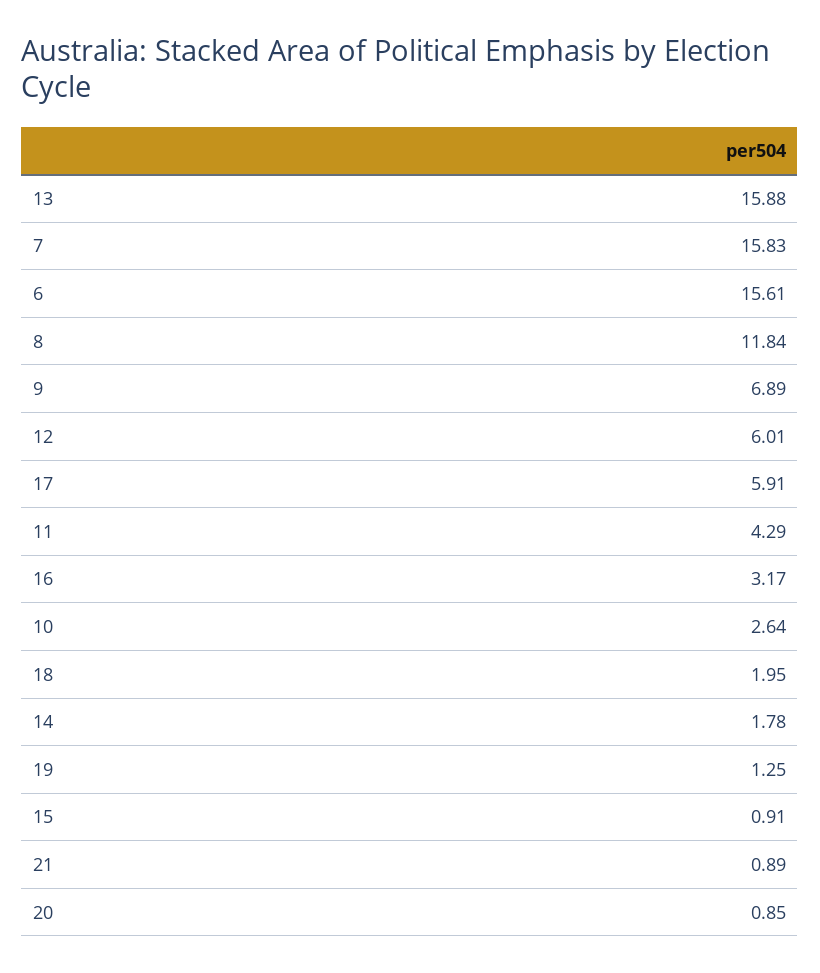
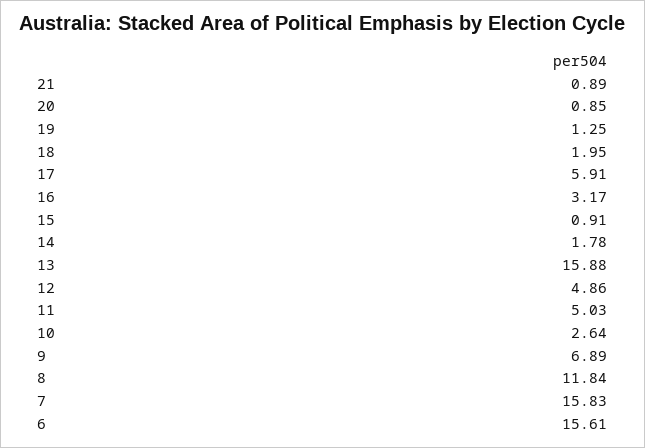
  {
    "13": 15.88,
    "7": 15.83,
    "6": 15.61,
    "8": 11.84,
    "9": 6.89,
-   "12": 6.01,
+   "12": 4.86,
    "17": 5.91,
-   "11": 4.29,
+   "11": 5.03,
    "16": 3.17,
    "10": 2.64,
    "18": 1.95,
    "14": 1.78,
    "19": 1.25,
    "15": 0.91,
    "21": 0.89,
    "20": 0.85
  }

